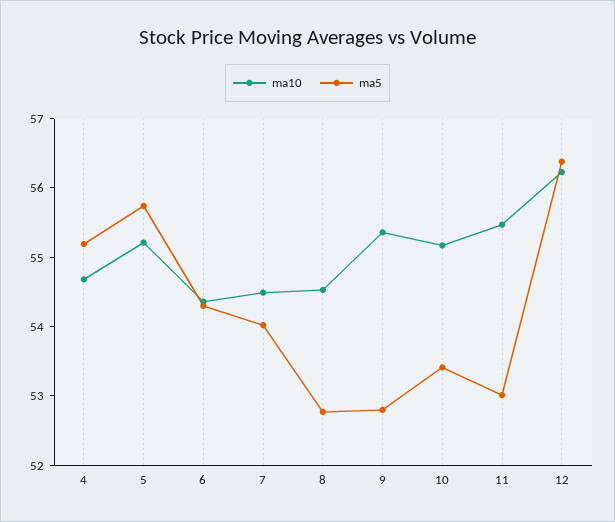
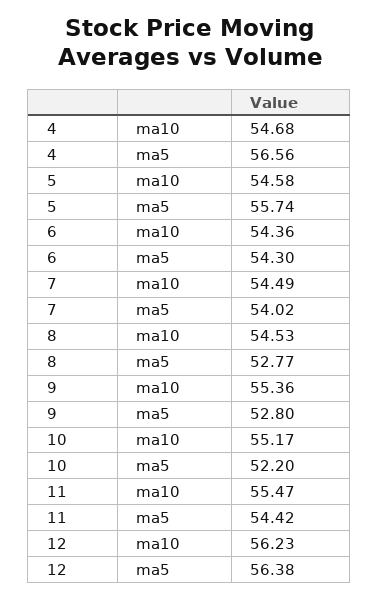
  {
    "ma10": {
      "4": 54.68,
-     "5": 55.2,
+     "5": 54.58,
      "6": 54.36,
      "7": 54.49,
      "8": 54.53,
      "9": 55.36,
      "10": 55.17,
      "11": 55.47,
      "12": 56.23
    },
    "ma5": {
-     "4": 55.2,
+     "4": 56.56,
      "5": 55.74,
      "6": 54.3,
      "7": 54.02,
      "8": 52.77,
      "9": 52.8,
-     "10": 53.4,
+     "10": 52.2,
-     "11": 53,
+     "11": 54.42,
      "12": 56.38
    }
  }

